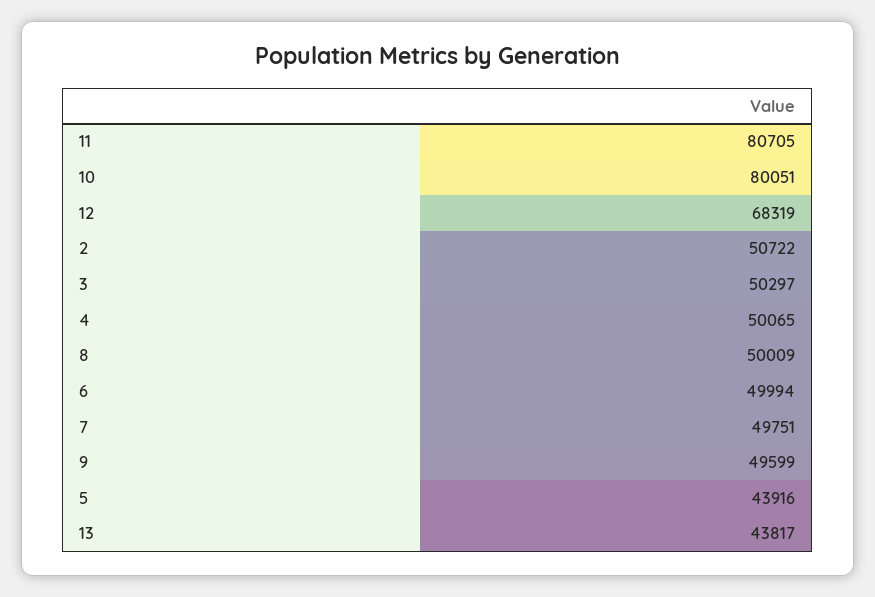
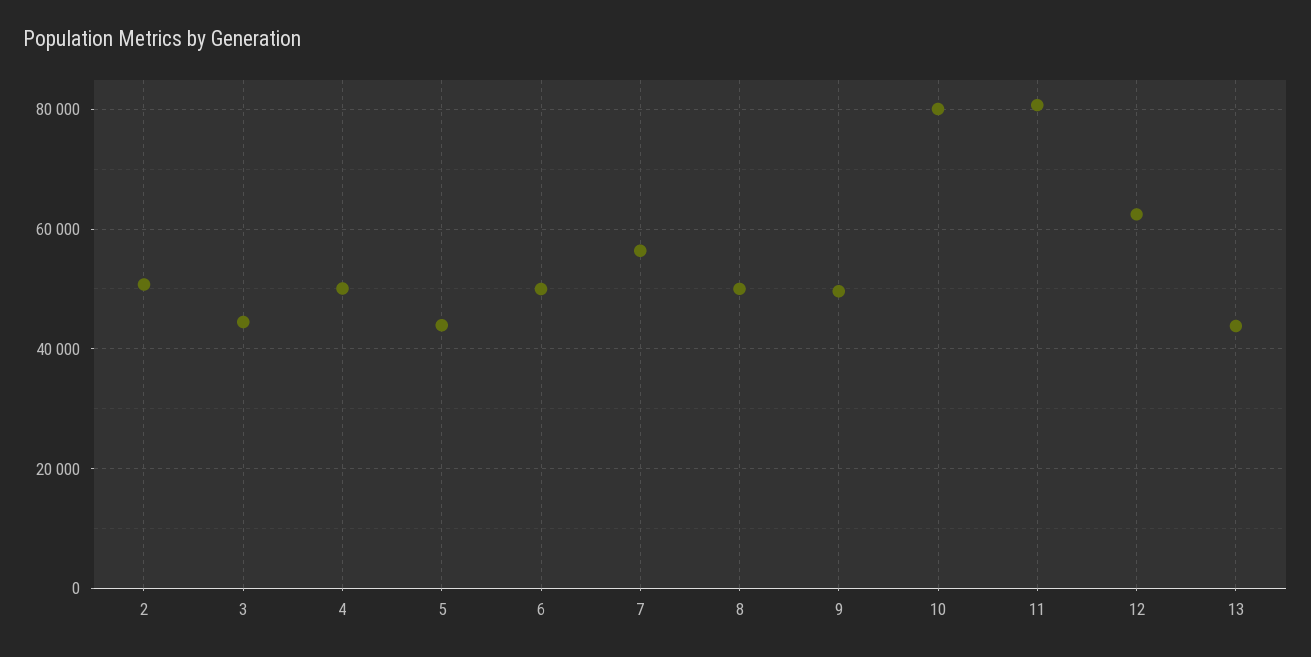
  {
    "11": 80705,
    "10": 80051,
-   "12": 68319,
+   "12": 62000,
    "2": 50722,
-   "3": 50297,
+   "3": 44000,
    "4": 50065,
    "8": 50009,
    "6": 49994,
-   "7": 49751,
+   "7": 56000,
    "9": 49599,
    "5": 43916,
    "13": 43817
  }

